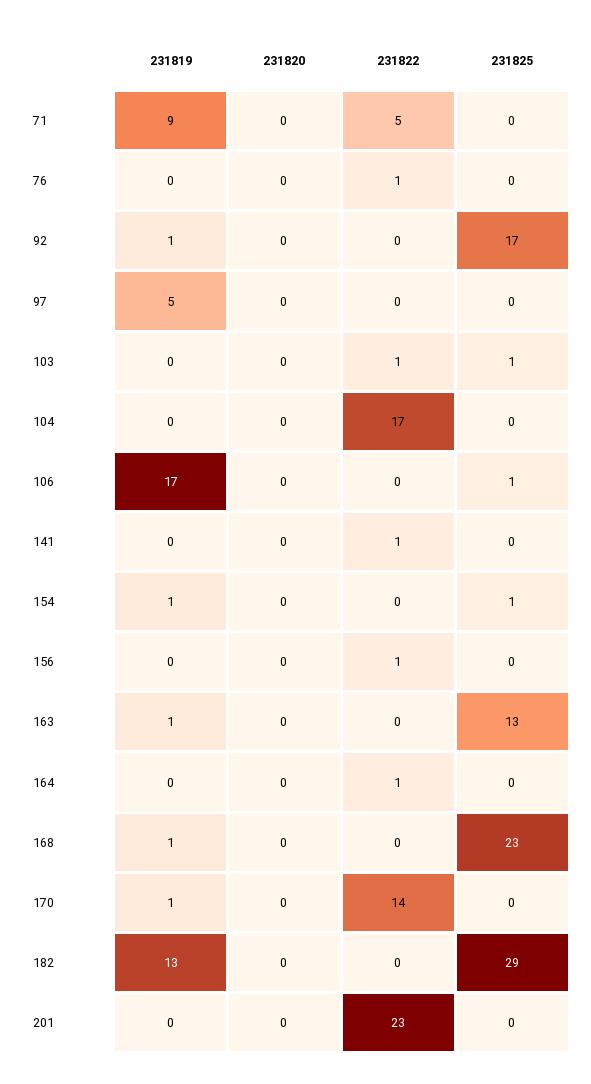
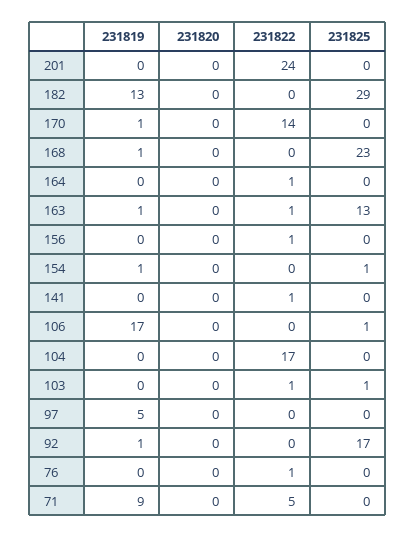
  {
    "231819": {
      "71": 9,
      "76": 0,
      "92": 1,
      "97": 5,
      "103": 0,
      "104": 0,
      "106": 17,
      "141": 0,
      "154": 1,
      "156": 0,
      "163": 1,
      "164": 0,
      "168": 1,
      "170": 1,
      "182": 13,
      "201": 0
    },
    "231820": {
      "71": 0,
      "76": 0,
      "92": 0,
      "97": 0,
      "103": 0,
      "104": 0,
      "106": 0,
      "141": 0,
      "154": 0,
      "156": 0,
      "163": 0,
      "164": 0,
      "168": 0,
      "170": 0,
      "182": 0,
      "201": 0
    },
    "231822": {
      "71": 5,
      "76": 1,
      "92": 0,
      "97": 0,
      "103": 1,
      "104": 17,
      "106": 0,
      "141": 1,
      "154": 0,
      "156": 1,
-     "163": 0,
+     "163": 1,
      "164": 1,
      "168": 0,
      "170": 14,
      "182": 0,
-     "201": 23
+     "201": 24
    },
    "231825": {
      "71": 0,
      "76": 0,
      "92": 17,
      "97": 0,
      "103": 1,
      "104": 0,
      "106": 1,
      "141": 0,
      "154": 1,
      "156": 0,
      "163": 13,
      "164": 0,
      "168": 23,
      "170": 0,
      "182": 29,
      "201": 0
    }
  }

